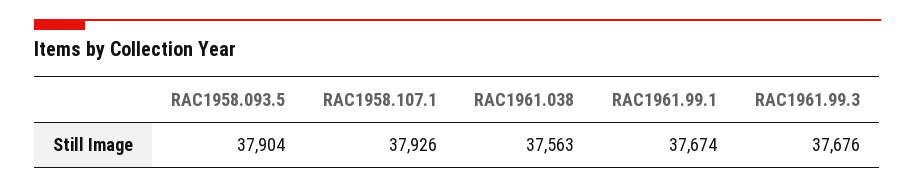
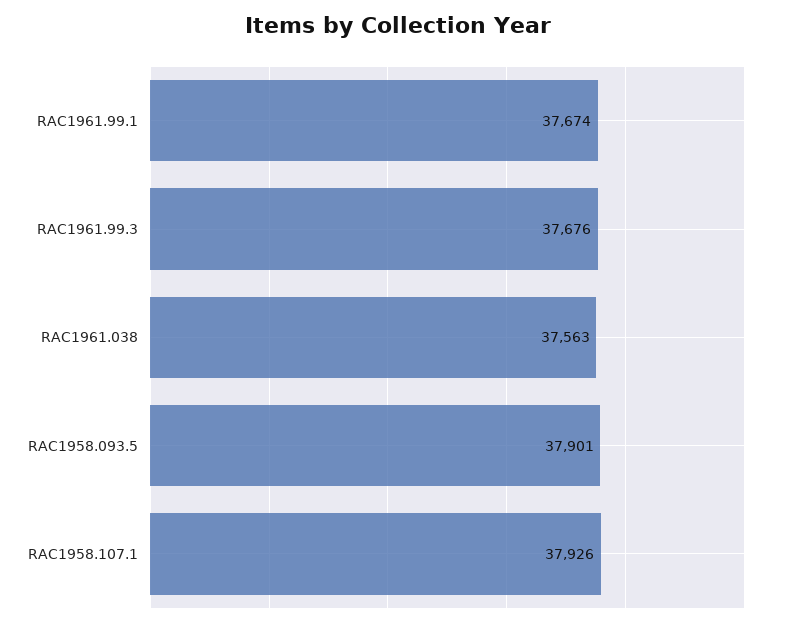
  {
-   "RAC1958.093.5": 37904,
+   "RAC1958.093.5": 37901,
    "RAC1958.107.1": 37926,
    "RAC1961.038": 37563,
    "RAC1961.99.1": 37674,
    "RAC1961.99.3": 37676
  }

